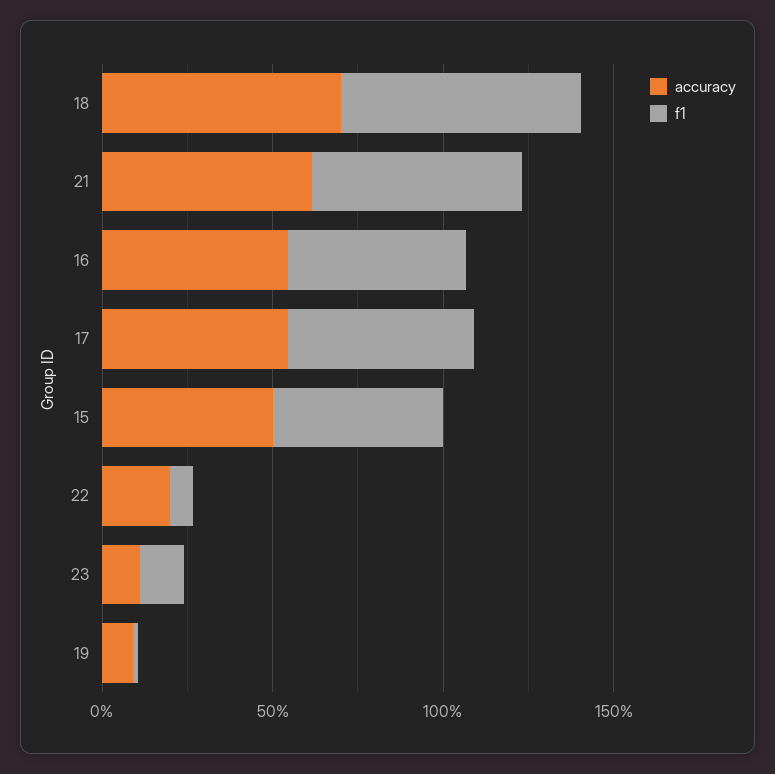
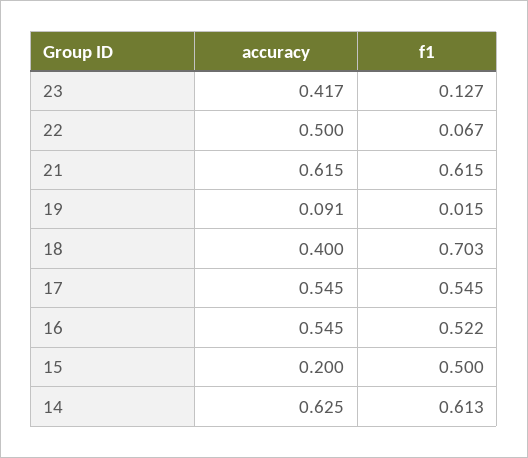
  {
    "accuracy": {
-     "18": 0.7,
+     "18": 0.4,
      "21": 0.615,
      "16": 0.545,
      "17": 0.545,
-     "15": 0.5,
+     "15": 0.2,
-     "22": 0.2,
+     "22": 0.5,
-     "23": 0.1,
+     "23": 0.417,
-     "19": 0.091
+     "19": 0.091,
+     "14": 0.625
    },
    "f1": {
      "18": 0.703,
      "21": 0.615,
      "16": 0.522,
      "17": 0.545,
      "15": 0.5,
      "22": 0.067,
      "23": 0.127,
-     "19": 0.015
+     "19": 0.015,
+     "14": 0.613
    }
  }

